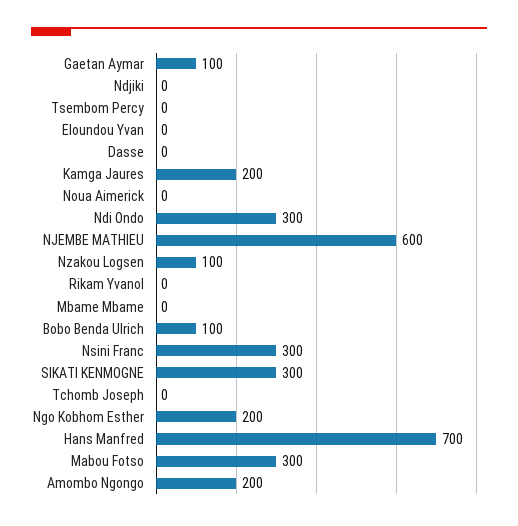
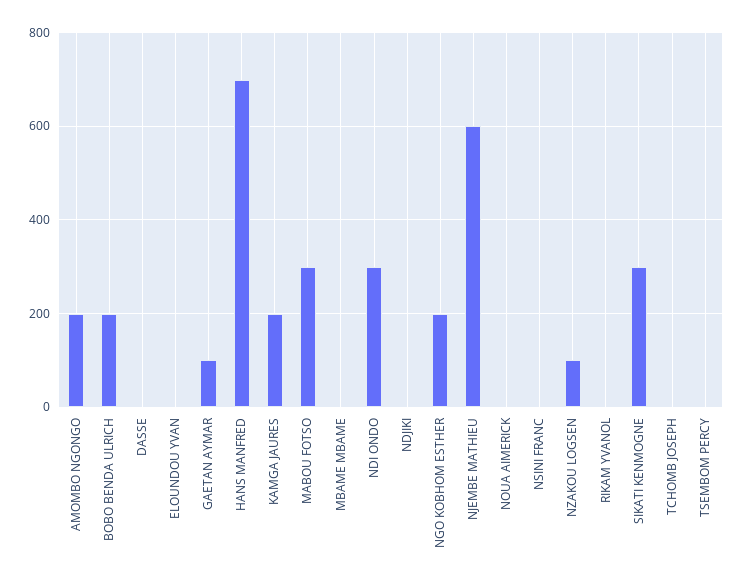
  {
    "Gaetan Aymar": 100,
    "Ndjiki": 0,
    "Tsembom Percy": 0,
    "Eloundou Yvan": 0,
    "Dasse": 0,
    "Kamga Jaures": 200,
    "Noua Aimerick": 0,
    "Ndi Ondo": 300,
    "NJEMBE MATHIEU": 600,
    "Nzakou Logsen": 100,
    "Rikam Yvanol": 0,
    "Mbame Mbame": 0,
-   "Bobo Benda Ulrich": 100,
+   "Bobo Benda Ulrich": 200,
-   "Nsini Franc": 300,
+   "Nsini Franc": 0,
    "SIKATI KENMOGNE": 300,
    "Tchomb Joseph": 0,
    "Ngo Kobhom Esther": 200,
    "Hans Manfred": 700,
    "Mabou Fotso": 300,
    "Amombo Ngongo": 200
  }

